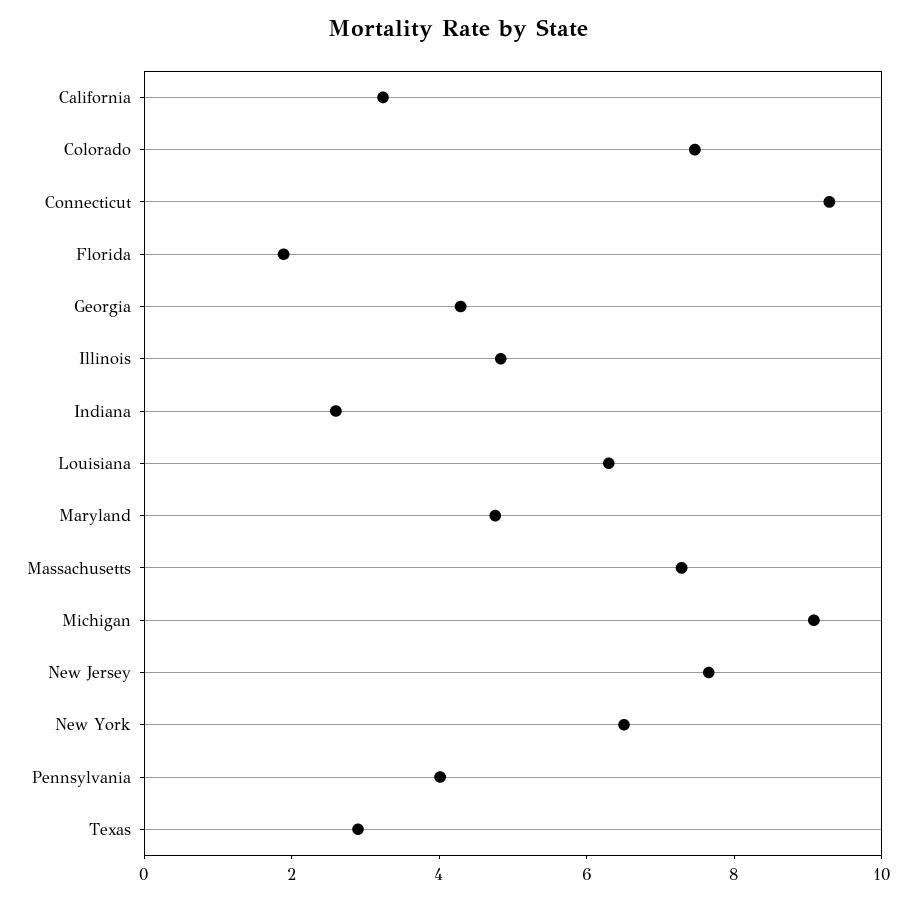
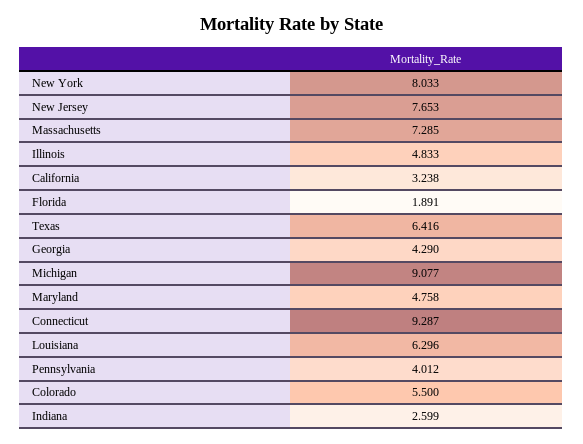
  {
    "California": 3.238,
-   "Colorado": 7.5,
+   "Colorado": 5.5,
    "Connecticut": 9.287,
    "Florida": 1.891,
    "Georgia": 4.29,
    "Illinois": 4.833,
    "Indiana": 2.599,
    "Louisiana": 6.296,
    "Maryland": 4.758,
    "Massachusetts": 7.285,
    "Michigan": 9.077,
    "New Jersey": 7.653,
-   "New York": 6.5,
+   "New York": 8.033,
    "Pennsylvania": 4.012,
-   "Texas": 3
+   "Texas": 6.416
  }

